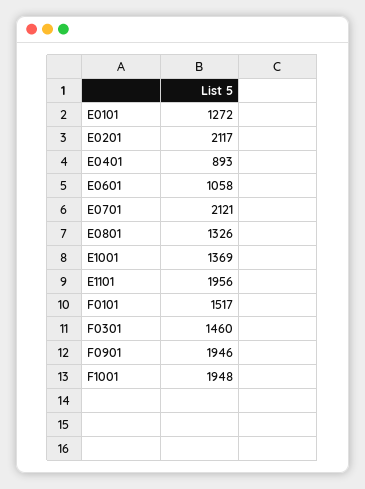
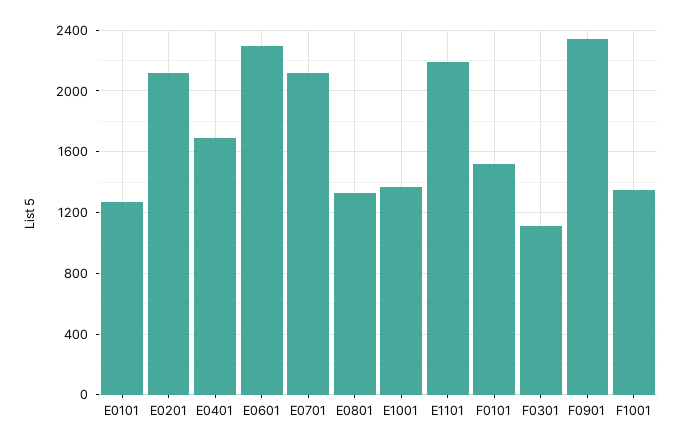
  {
    "E0101": 1272,
    "E0201": 2117,
-   "E0401": 893,
+   "E0401": 1700,
-   "E0601": 1058,
+   "E0601": 2300,
    "E0701": 2121,
    "E0801": 1326,
    "E1001": 1369,
-   "E1101": 1956,
+   "E1101": 2200,
    "F0101": 1517,
-   "F0301": 1460,
+   "F0301": 1100,
-   "F0901": 1946,
+   "F0901": 2350,
-   "F1001": 1948
+   "F1001": 1350
  }

